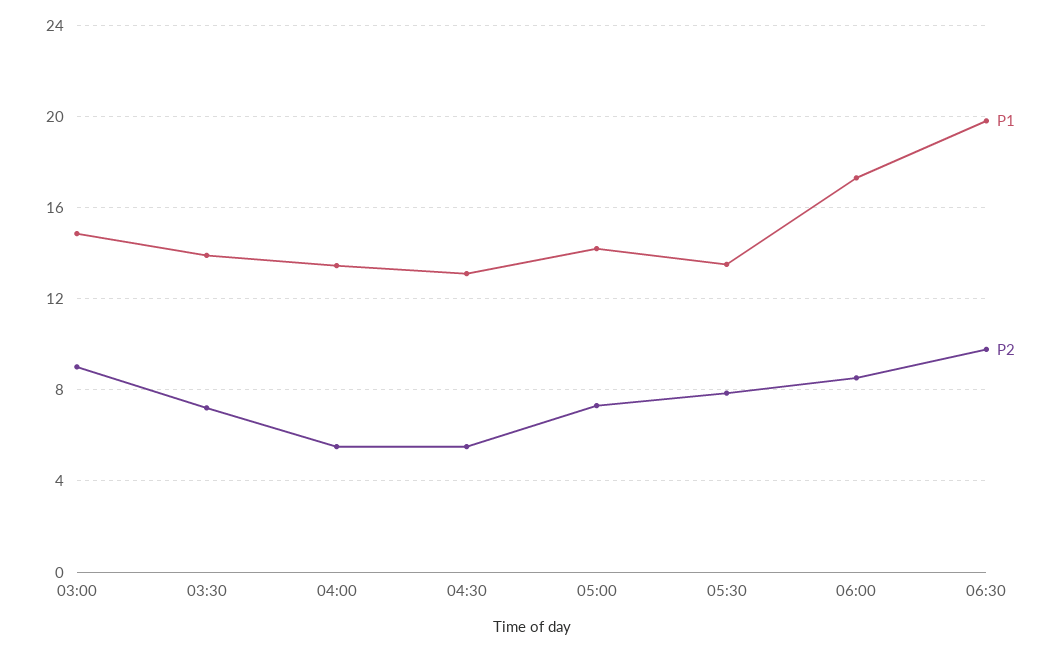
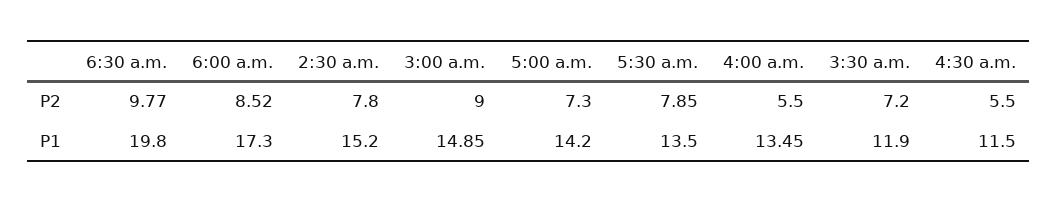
  {
    "P1": {
      "03:00": 14.85,
-     "03:30": 14,
+     "03:30": 11.9,
      "04:00": 13.45,
-     "04:30": 13,
+     "04:30": 11.5,
      "05:00": 14.2,
      "05:30": 13.5,
      "06:00": 17.3,
-     "06:30": 19.8
+     "06:30": 19.8,
+     "2:30 a.m.": 15.2
    },
    "P2": {
      "03:00": 9,
      "03:30": 7.2,
      "04:00": 5.5,
      "04:30": 5.5,
      "05:00": 7.3,
      "05:30": 7.85,
      "06:00": 8.52,
-     "06:30": 9.77
+     "06:30": 9.77,
+     "2:30 a.m.": 7.8
    }
  }

